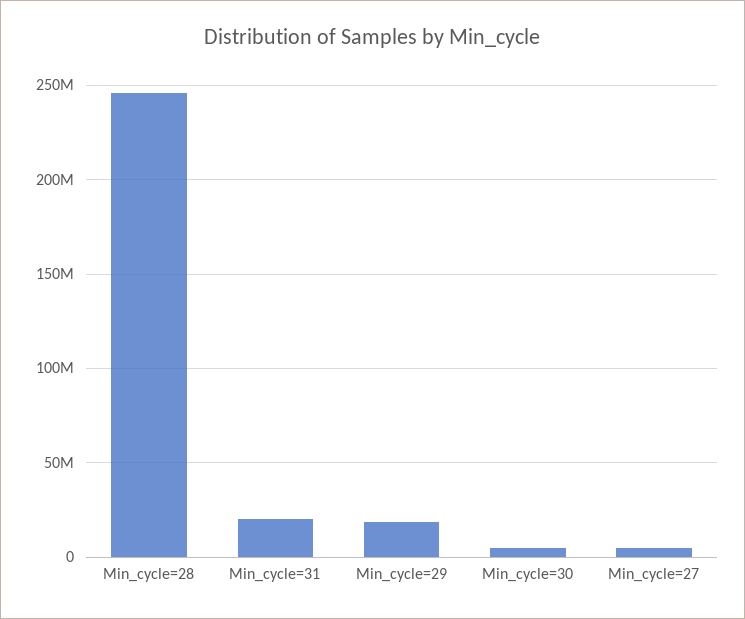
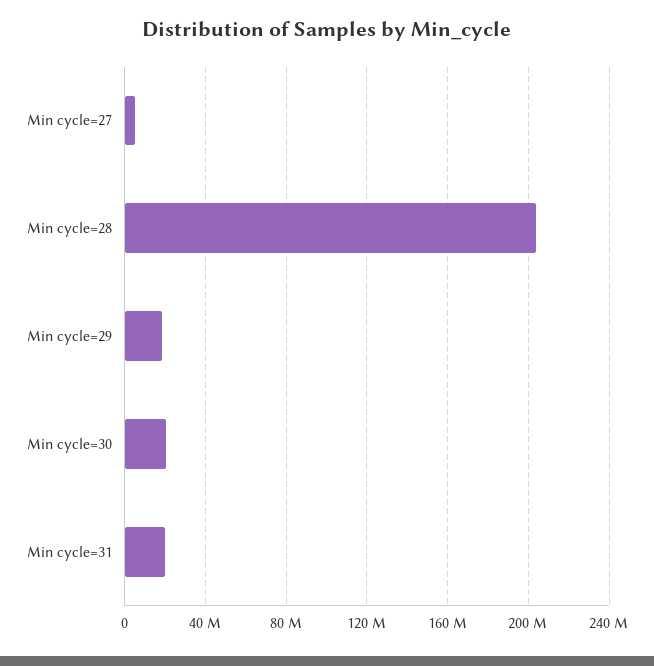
  {
-   "Min_cycle=28": 245000000,
+   "Min_cycle=28": 205000000,
    "Min_cycle=31": 20000000,
    "Min_cycle=29": 20000000,
-   "Min_cycle=30": 5000000,
+   "Min_cycle=30": 20000000,
    "Min_cycle=27": 5000000
  }

